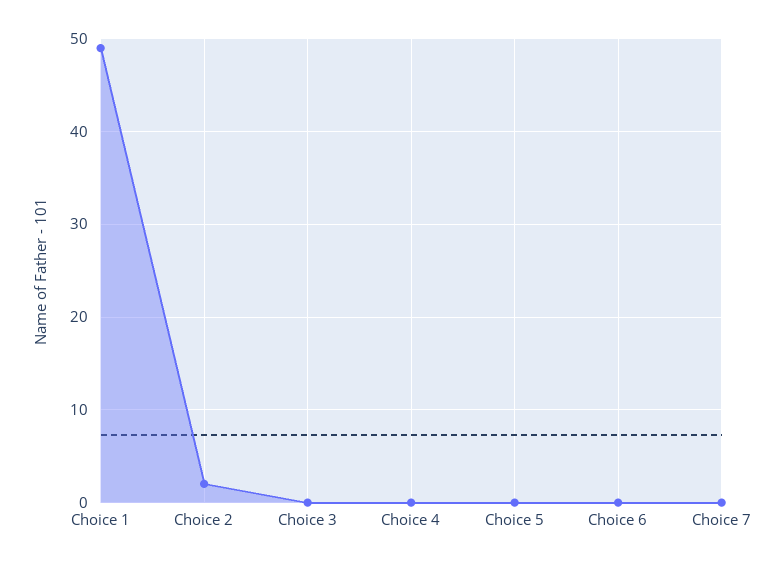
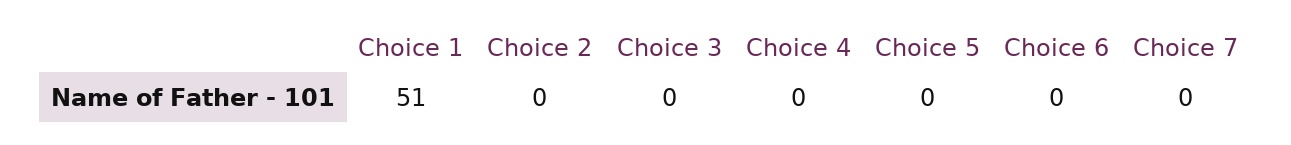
  {
-   "Choice 1": 49,
+   "Choice 1": 51,
-   "Choice 2": 2,
+   "Choice 2": 0,
    "Choice 3": 0,
    "Choice 4": 0,
    "Choice 5": 0,
    "Choice 6": 0,
    "Choice 7": 0
  }

